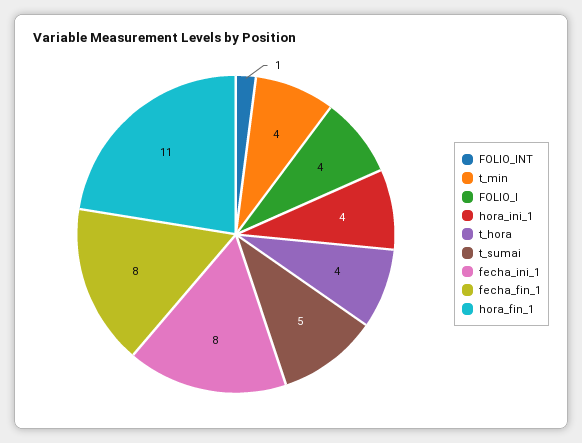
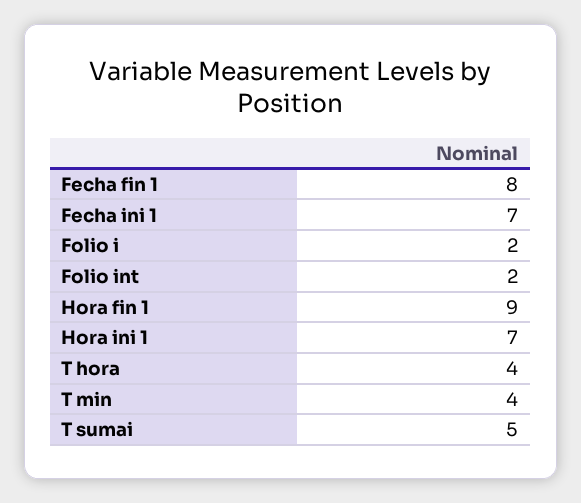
  {
-   "FOLIO_INT": 1,
+   "FOLIO_INT": 2,
    "t_min": 4,
-   "FOLIO_I": 4,
+   "FOLIO_I": 2,
-   "hora_ini_1": 4,
+   "hora_ini_1": 7,
    "t_hora": 4,
    "t_sumai": 5,
-   "fecha_ini_1": 8,
+   "fecha_ini_1": 7,
    "fecha_fin_1": 8,
-   "hora_fin_1": 11
+   "hora_fin_1": 9
  }

